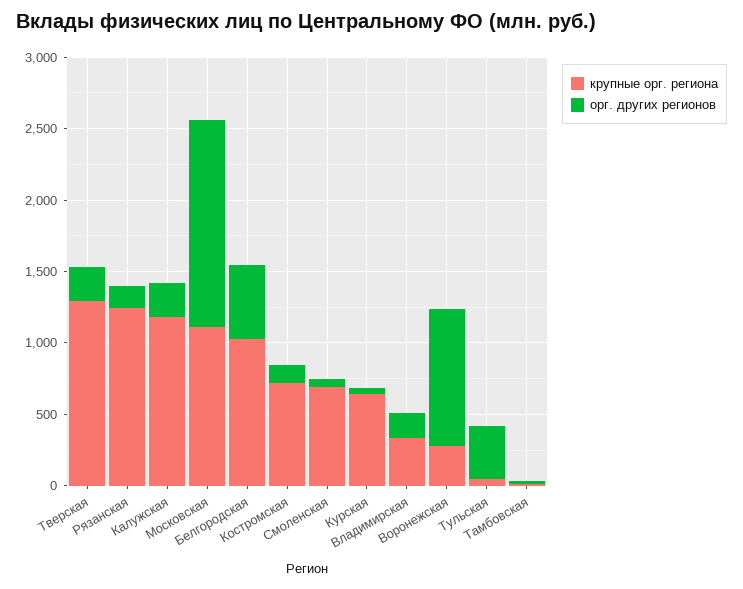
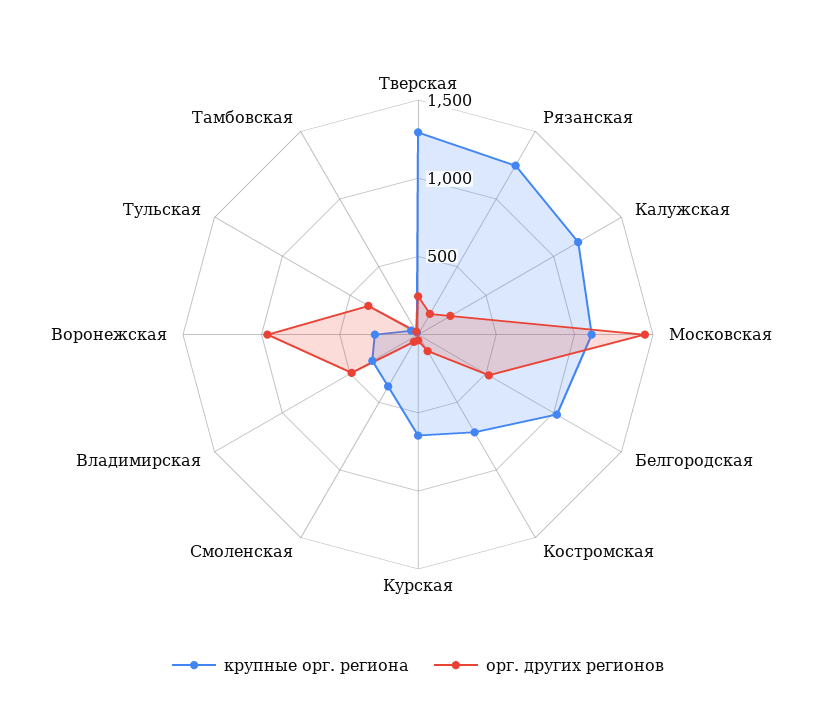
  {
    "крупные орг. региона": {
      "Тверская": 1300,
      "Рязанская": 1200,
      "Калужская": 1200,
      "Московская": 1100,
      "Белгородская": 1000,
      "Костромская": 700,
-     "Смоленская": 700,
+     "Смоленская": 400,
      "Курская": 600,
      "Владимирская": 300,
      "Воронежская": 300,
      "Тульская": 100,
      "Тамбовская": 0
    },
    "орг. других регионов": {
      "Тверская": 200,
      "Рязанская": 200,
      "Калужская": 200,
      "Московская": 1500,
      "Белгородская": 500,
      "Костромская": 100,
      "Смоленская": 100,
      "Курская": 0,
-     "Владимирская": 200,
+     "Владимирская": 500,
      "Воронежская": 1000,
      "Тульская": 400,
      "Тамбовская": 0
    }
  }

